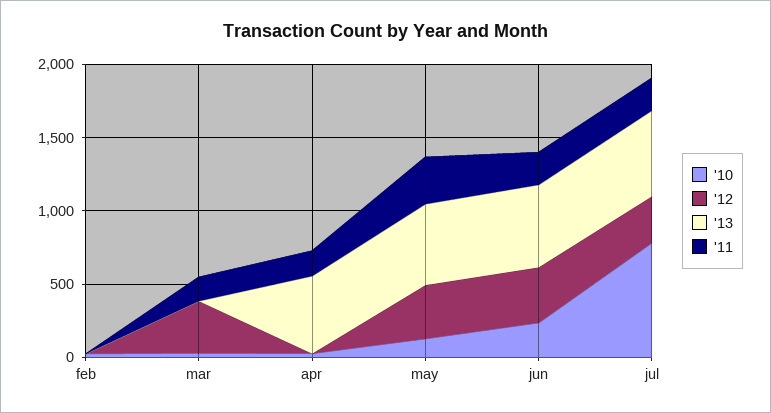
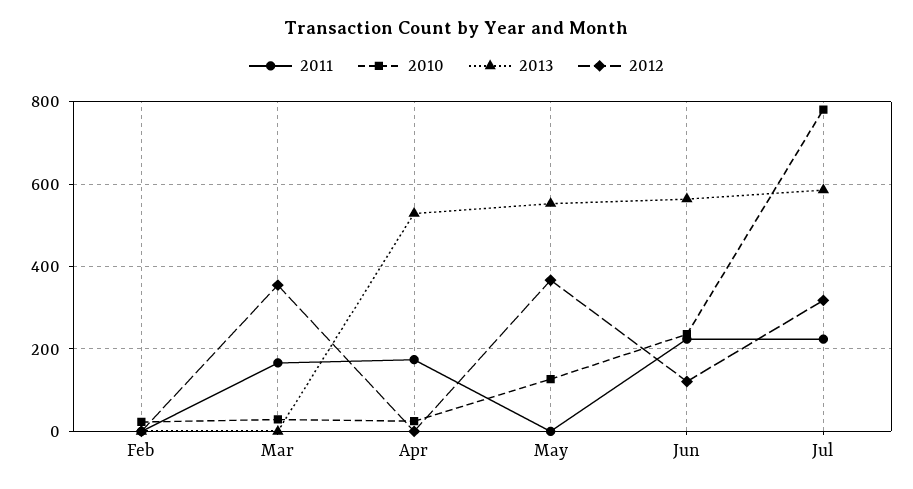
  {
    "'10": {
      "feb": 20,
      "mar": 20,
      "apr": 20,
      "may": 120,
      "jun": 240,
      "jul": 780
    },
    "'12": {
      "feb": 0,
      "mar": 360,
      "apr": 0,
      "may": 360,
-     "jun": 400,
+     "jun": 120,
      "jul": 320
    },
    "'13": {
      "feb": 0,
      "mar": 0,
      "apr": 520,
      "may": 560,
      "jun": 560,
      "jul": 580
    },
    "'11": {
      "feb": 0,
      "mar": 160,
      "apr": 180,
-     "may": 300,
+     "may": 0,
      "jun": 220,
      "jul": 220
    }
  }

